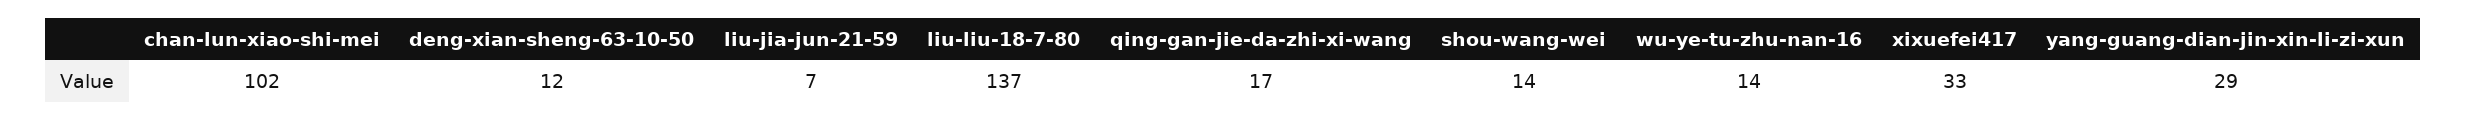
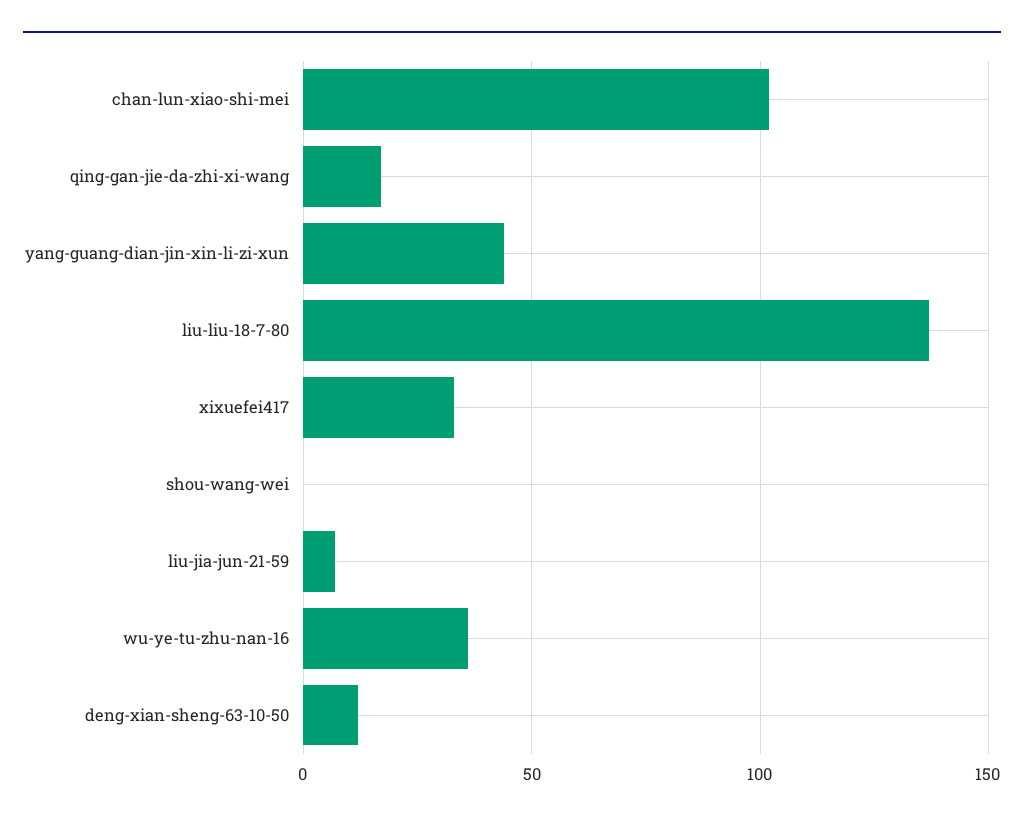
  {
    "chan-lun-xiao-shi-mei": 102,
    "deng-xian-sheng-63-10-50": 12,
    "liu-jia-jun-21-59": 7,
    "liu-liu-18-7-80": 137,
    "qing-gan-jie-da-zhi-xi-wang": 17,
-   "shou-wang-wei": 14,
+   "shou-wang-wei": 0,
-   "wu-ye-tu-zhu-nan-16": 14,
+   "wu-ye-tu-zhu-nan-16": 35,
    "xixuefei417": 33,
-   "yang-guang-dian-jin-xin-li-zi-xun": 29
+   "yang-guang-dian-jin-xin-li-zi-xun": 45
  }

